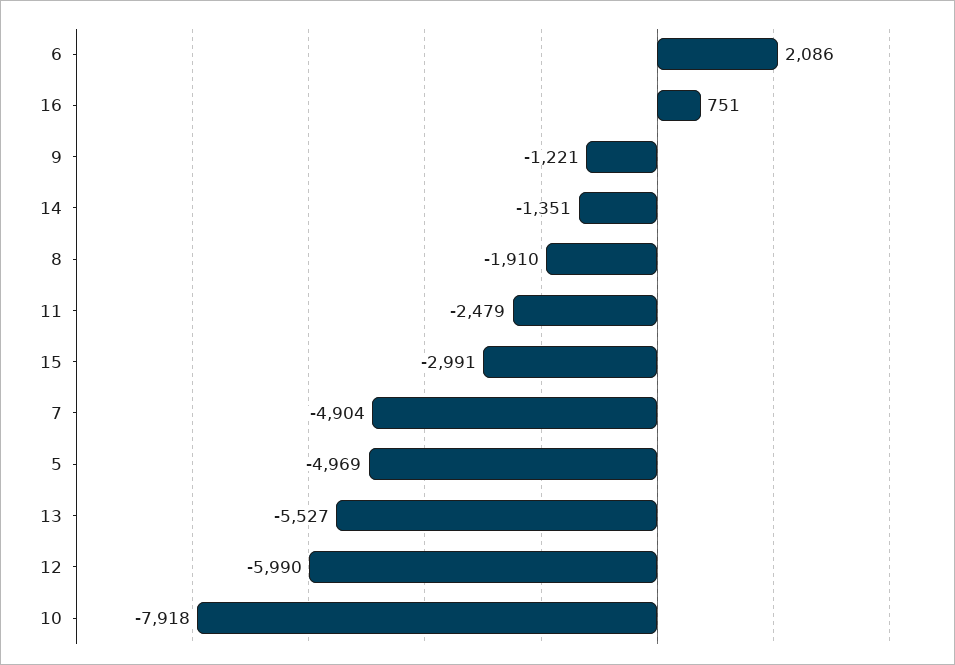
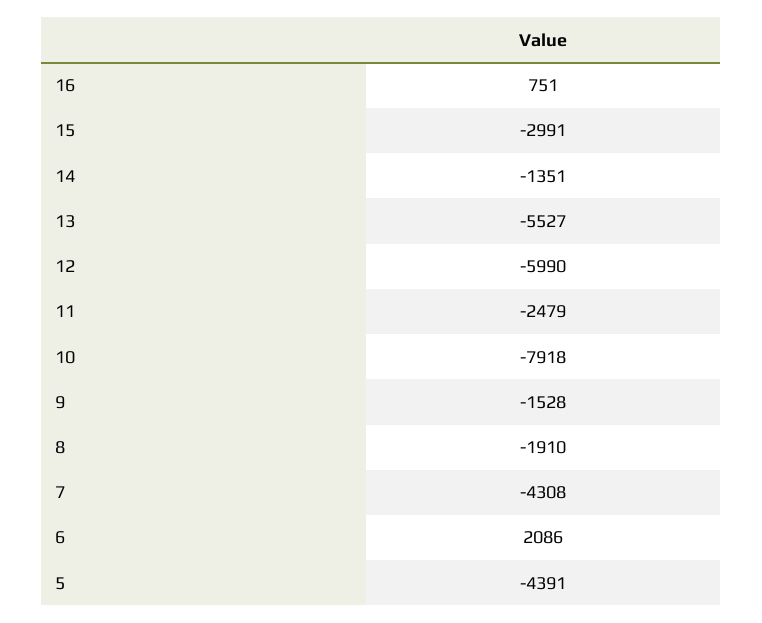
  {
    "6": 2086,
    "16": 751,
-   "9": -1221,
+   "9": -1528,
    "14": -1351,
    "8": -1910,
    "11": -2479,
    "15": -2991,
-   "7": -4904,
+   "7": -4308,
-   "5": -4969,
+   "5": -4391,
    "13": -5527,
    "12": -5990,
    "10": -7918
  }

